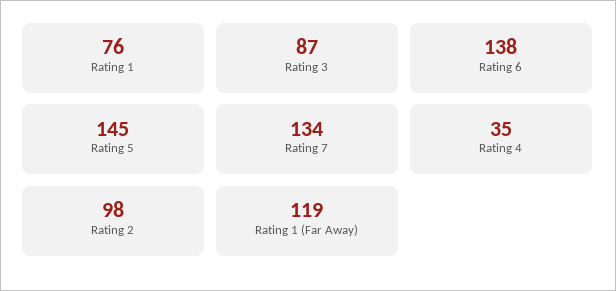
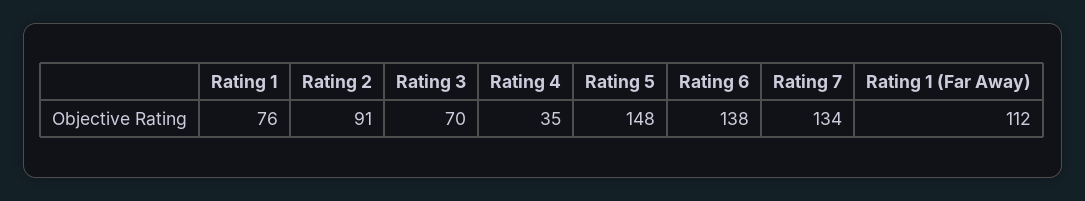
  {
    "Rating 1": 76,
-   "Rating 3": 87,
+   "Rating 3": 70,
    "Rating 6": 138,
-   "Rating 5": 145,
+   "Rating 5": 148,
    "Rating 7": 134,
    "Rating 4": 35,
-   "Rating 2": 98,
+   "Rating 2": 91,
-   "Rating 1 (Far Away)": 119
+   "Rating 1 (Far Away)": 112
  }

